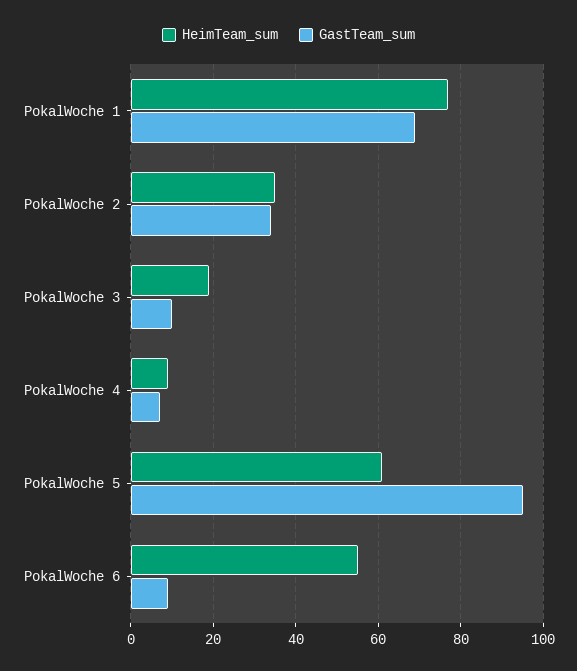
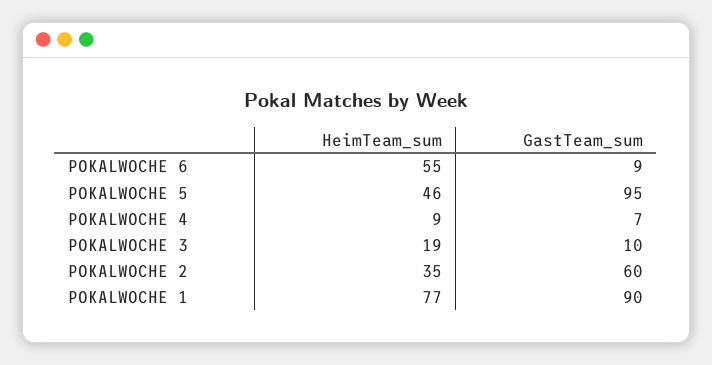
  {
    "HeimTeam_sum": {
      "PokalWoche 1": 77,
      "PokalWoche 2": 35,
      "PokalWoche 3": 19,
      "PokalWoche 4": 9,
-     "PokalWoche 5": 60,
+     "PokalWoche 5": 46,
      "PokalWoche 6": 55
    },
    "GastTeam_sum": {
-     "PokalWoche 1": 70,
+     "PokalWoche 1": 90,
-     "PokalWoche 2": 35,
+     "PokalWoche 2": 60,
      "PokalWoche 3": 10,
      "PokalWoche 4": 7,
      "PokalWoche 5": 95,
      "PokalWoche 6": 9
    }
  }

